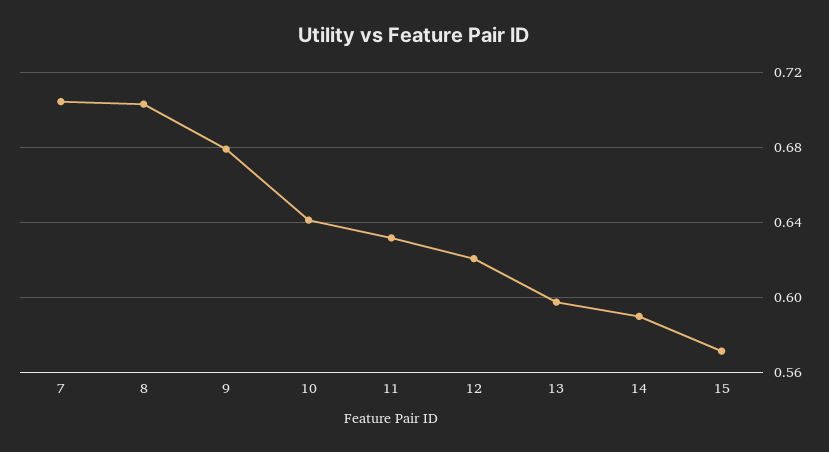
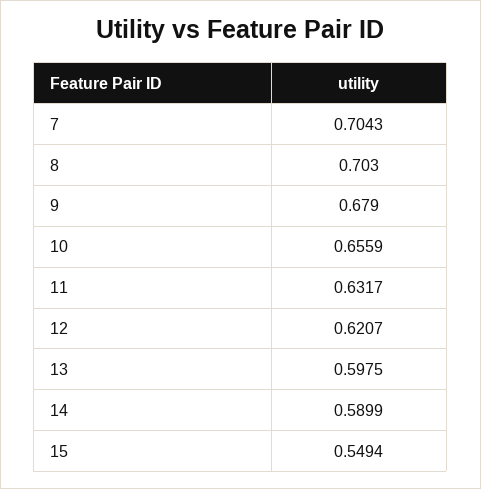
  {
    "7": 0.7043,
    "8": 0.703,
    "9": 0.679,
-   "10": 0.64,
+   "10": 0.6559,
    "11": 0.6317,
    "12": 0.6207,
    "13": 0.5975,
    "14": 0.5899,
-   "15": 0.57
+   "15": 0.5494
  }

